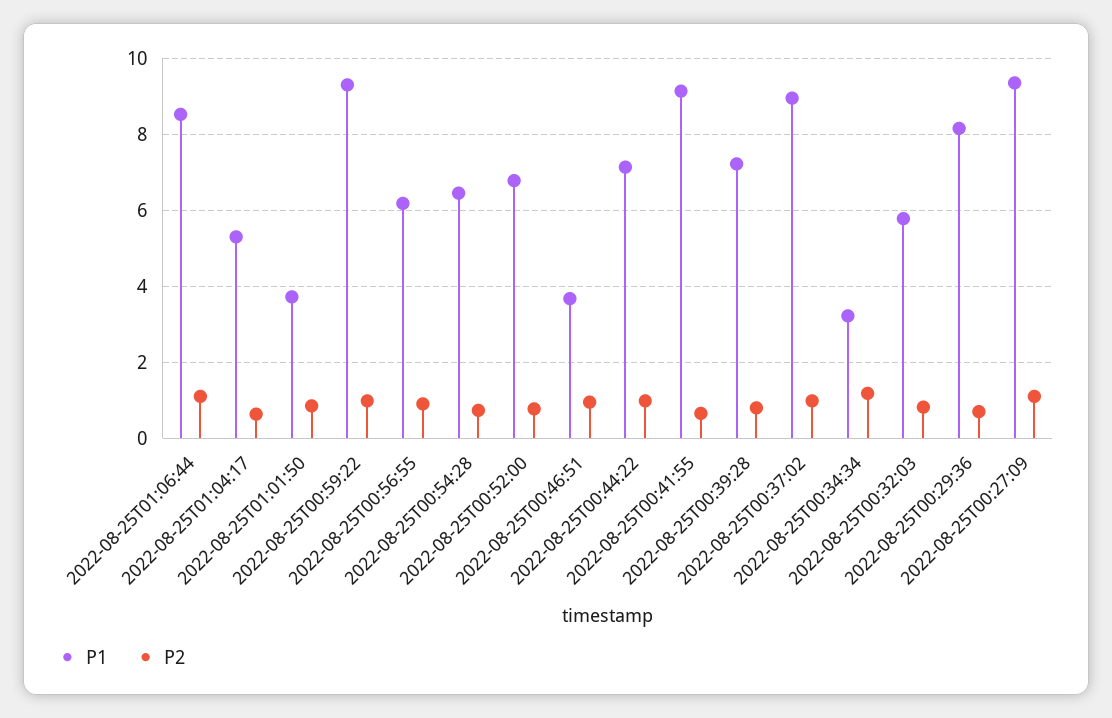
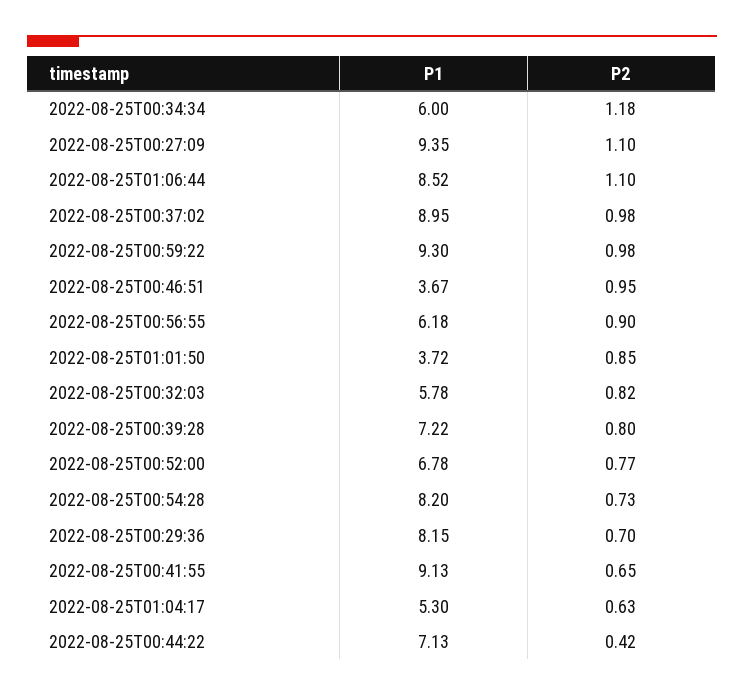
  {
    "P1": {
      "2022-08-25T01:06:44": 8.52,
      "2022-08-25T01:04:17": 5.3,
      "2022-08-25T01:01:50": 3.72,
      "2022-08-25T00:59:22": 9.3,
      "2022-08-25T00:56:55": 6.18,
-     "2022-08-25T00:54:28": 6.4,
+     "2022-08-25T00:54:28": 8.2,
      "2022-08-25T00:52:00": 6.78,
      "2022-08-25T00:46:51": 3.67,
      "2022-08-25T00:44:22": 7.13,
      "2022-08-25T00:41:55": 9.13,
      "2022-08-25T00:39:28": 7.22,
      "2022-08-25T00:37:02": 8.95,
-     "2022-08-25T00:34:34": 3.2,
+     "2022-08-25T00:34:34": 6,
      "2022-08-25T00:32:03": 5.78,
      "2022-08-25T00:29:36": 8.15,
      "2022-08-25T00:27:09": 9.35
    },
    "P2": {
      "2022-08-25T01:06:44": 1.1,
      "2022-08-25T01:04:17": 0.63,
      "2022-08-25T01:01:50": 0.85,
      "2022-08-25T00:59:22": 0.98,
      "2022-08-25T00:56:55": 0.9,
      "2022-08-25T00:54:28": 0.73,
      "2022-08-25T00:52:00": 0.77,
      "2022-08-25T00:46:51": 0.95,
-     "2022-08-25T00:44:22": 1,
+     "2022-08-25T00:44:22": 0.42,
      "2022-08-25T00:41:55": 0.65,
      "2022-08-25T00:39:28": 0.8,
      "2022-08-25T00:37:02": 0.98,
      "2022-08-25T00:34:34": 1.18,
      "2022-08-25T00:32:03": 0.82,
      "2022-08-25T00:29:36": 0.7,
      "2022-08-25T00:27:09": 1.1
    }
  }

